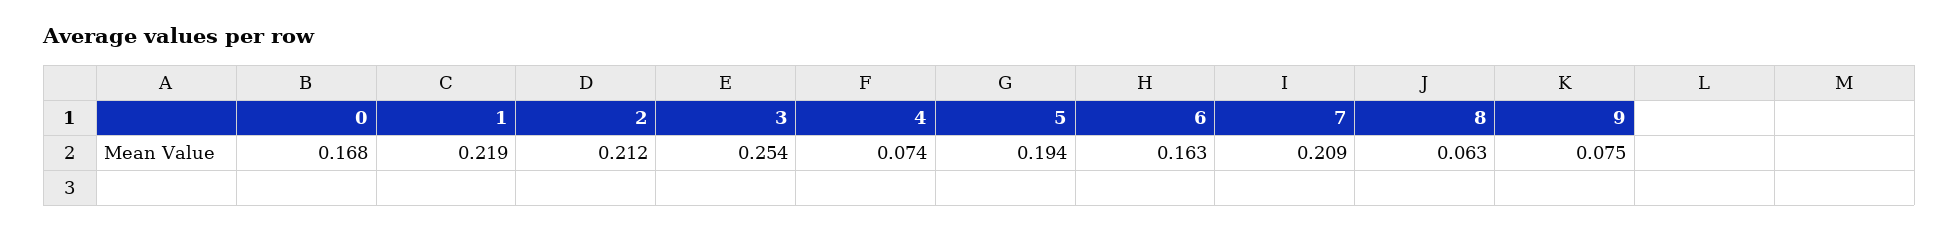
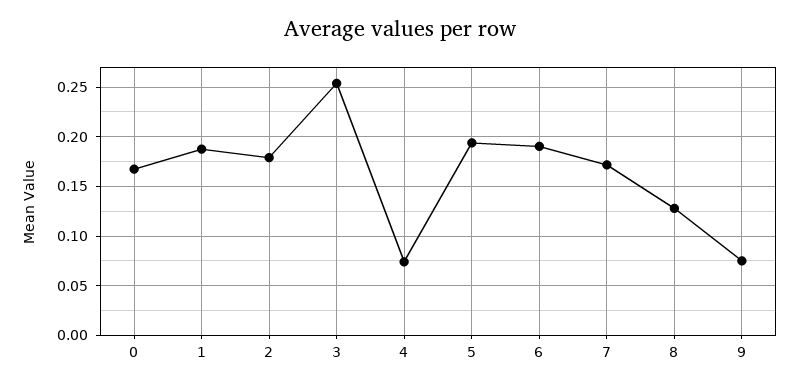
  {
    "0": 0.168,
-   "1": 0.219,
+   "1": 0.19,
-   "2": 0.212,
+   "2": 0.18,
    "3": 0.254,
    "4": 0.074,
    "5": 0.194,
-   "6": 0.163,
+   "6": 0.19,
-   "7": 0.209,
+   "7": 0.17,
-   "8": 0.063,
+   "8": 0.13,
    "9": 0.075
  }

